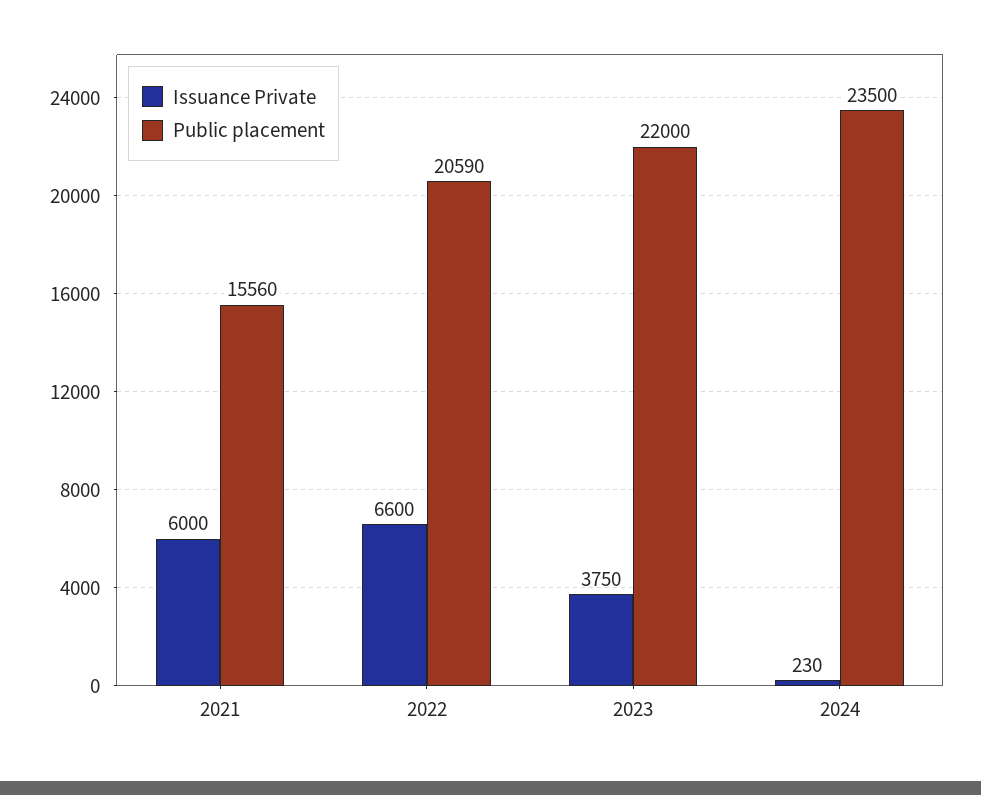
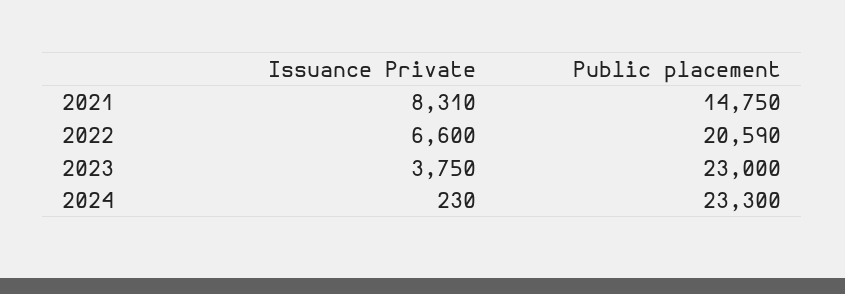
  {
    "Issuance Private": {
-     "2021": 6000,
+     "2021": 8310,
      "2022": 6600,
      "2023": 3750,
      "2024": 230
    },
    "Public placement": {
-     "2021": 15560,
+     "2021": 14750,
      "2022": 20590,
-     "2023": 22000,
+     "2023": 23000,
-     "2024": 23500
+     "2024": 23300
    }
  }

